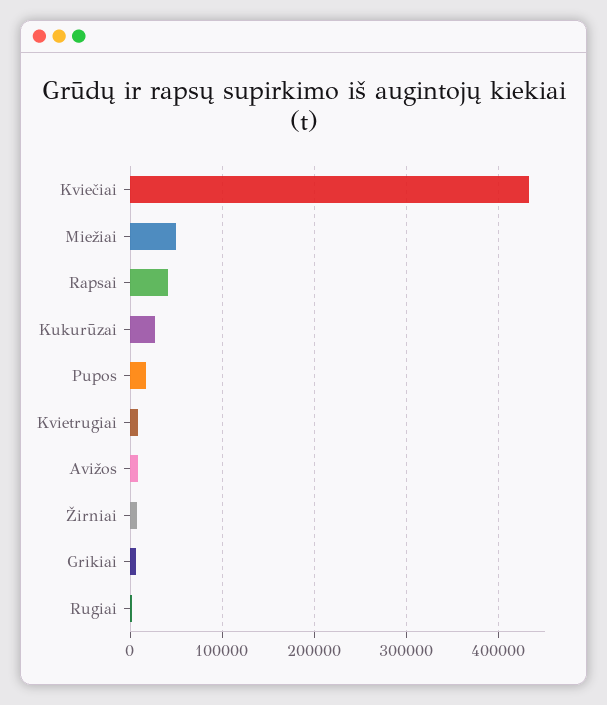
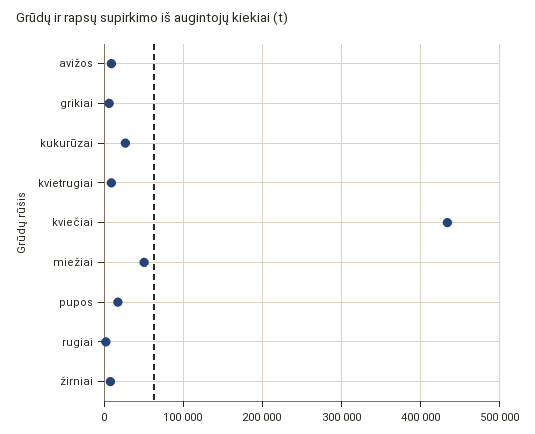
  {
    "Kviečiai": 430000,
    "Miežiai": 50000,
-   "Rapsai": 40000,
    "Kukurūzai": 30000,
    "Pupos": 20000,
    "Kvietrugiai": 10000,
    "Avižos": 10000,
    "Žirniai": 10000,
    "Grikiai": 10000,
    "Rugiai": 0
  }

